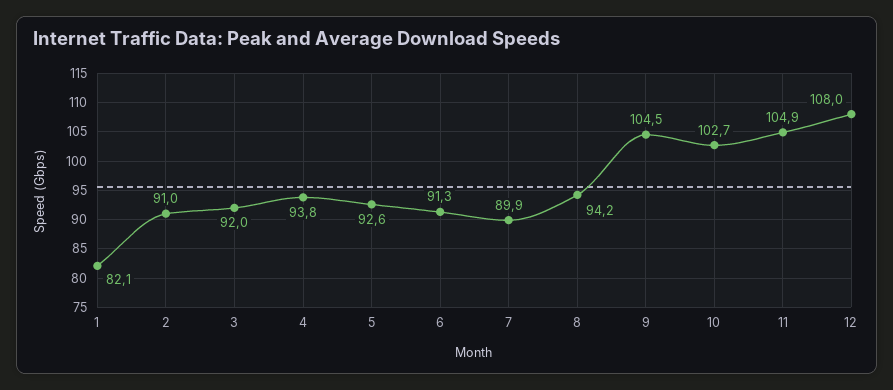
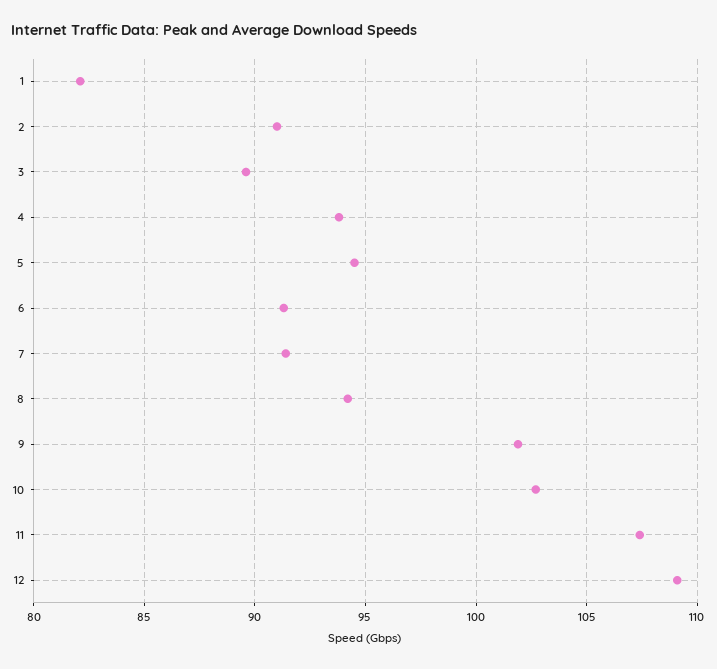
  {
    "1": 82.1,
    "2": 91,
-   "3": 92,
+   "3": 89.5,
    "4": 93.8,
-   "5": 92.6,
+   "5": 94.5,
    "6": 91.3,
-   "7": 89.9,
+   "7": 91.5,
    "8": 94.2,
-   "9": 104.5,
+   "9": 102,
    "10": 102.7,
-   "11": 104.9,
+   "11": 107.5,
-   "12": 108
+   "12": 109
  }

